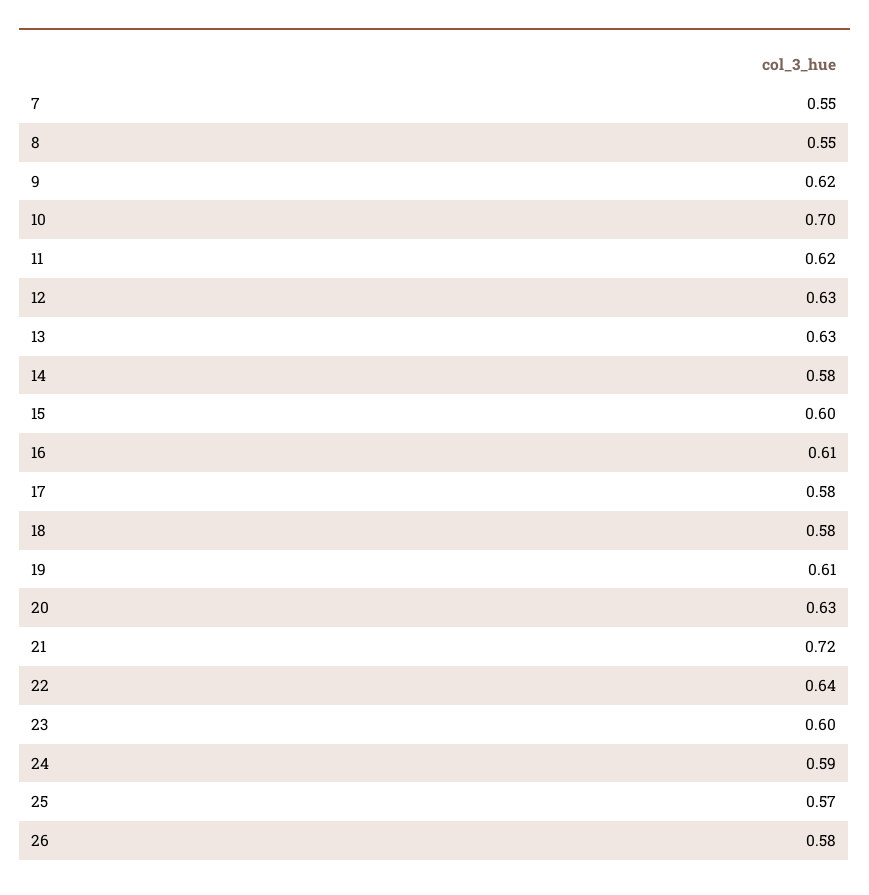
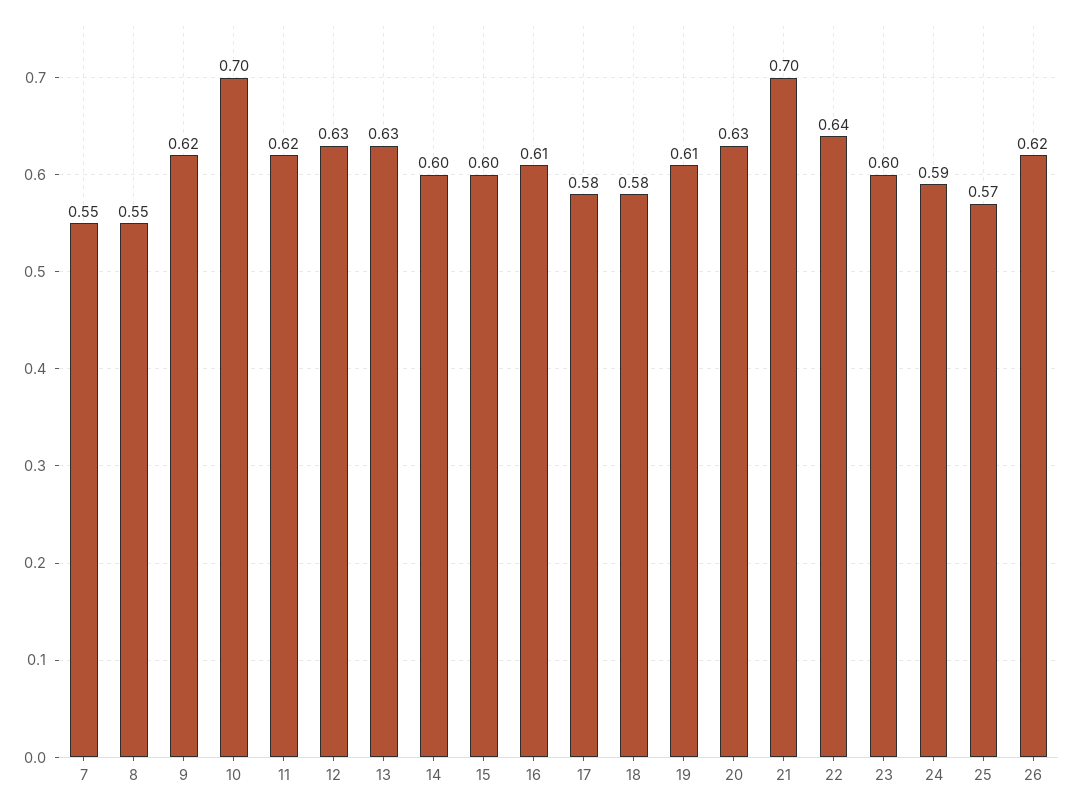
  {
    "7": 0.55,
    "8": 0.55,
    "9": 0.62,
    "10": 0.7,
    "11": 0.62,
    "12": 0.63,
    "13": 0.63,
-   "14": 0.58,
+   "14": 0.6,
    "15": 0.6,
    "16": 0.61,
    "17": 0.58,
    "18": 0.58,
    "19": 0.61,
    "20": 0.63,
-   "21": 0.72,
+   "21": 0.7,
    "22": 0.64,
    "23": 0.6,
    "24": 0.59,
    "25": 0.57,
-   "26": 0.58
+   "26": 0.62
  }

